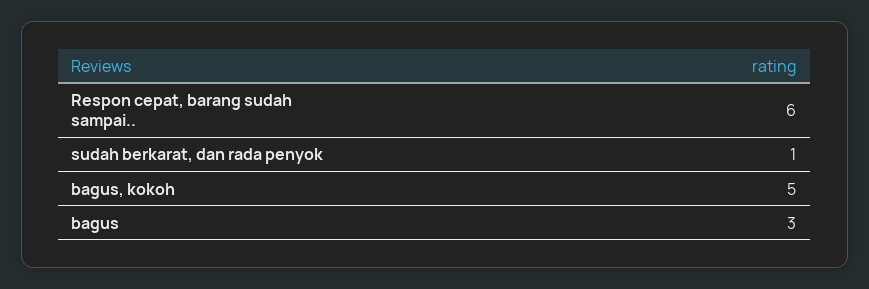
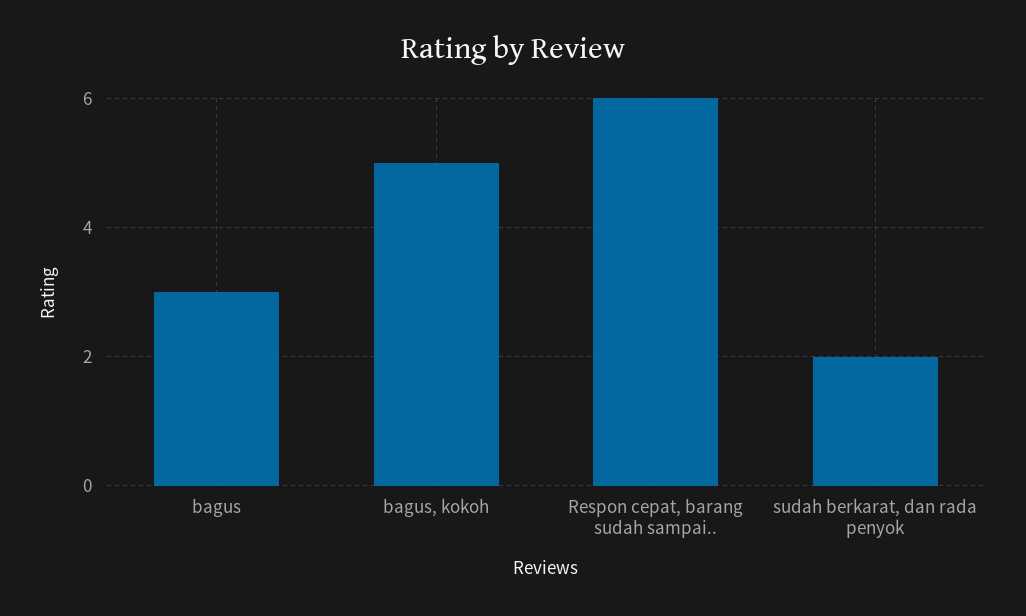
  {
    "Respon cepat, barang sudah sampai..": 6,
-   "sudah berkarat, dan rada penyok": 1,
+   "sudah berkarat, dan rada penyok": 2,
    "bagus, kokoh": 5,
    "bagus": 3
  }

